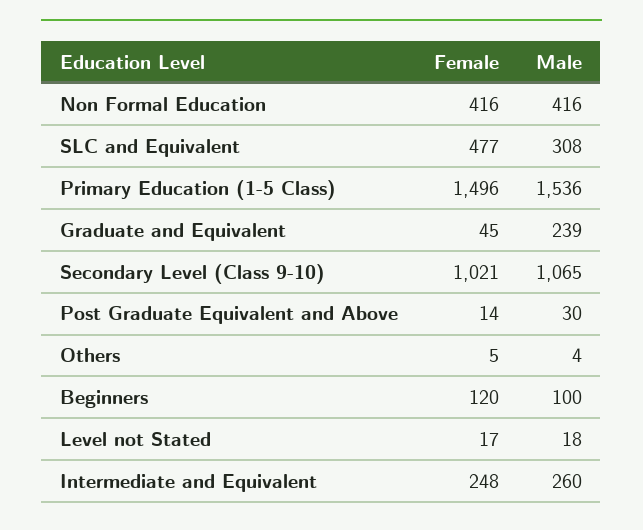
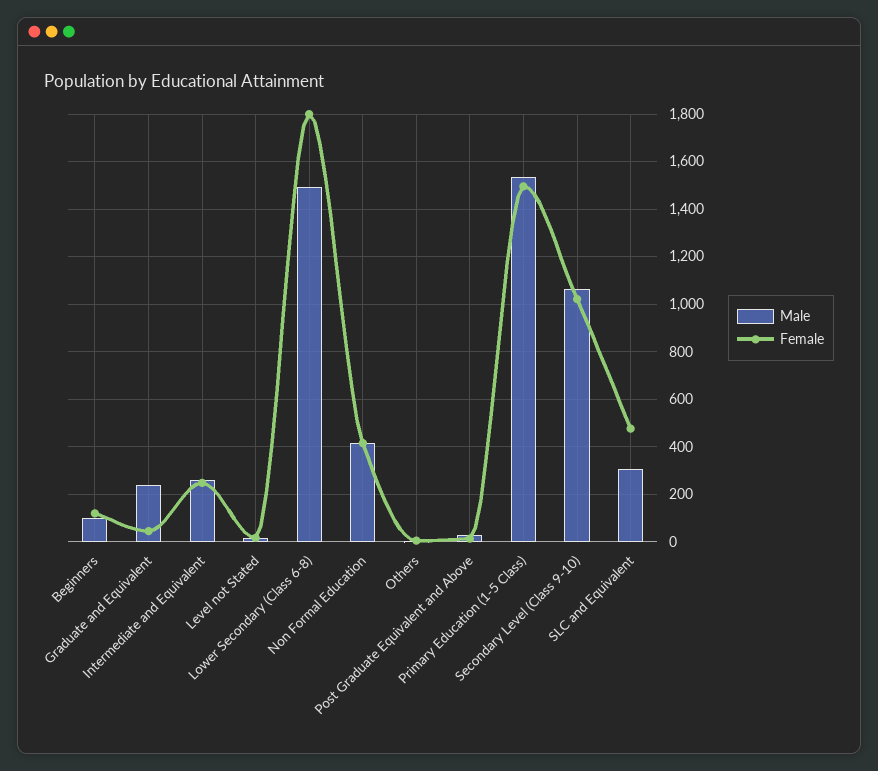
  {
    "Female": {
      "Non Formal Education": 416,
      "SLC and Equivalent": 477,
      "Primary Education (1-5 Class)": 1496,
      "Graduate and Equivalent": 45,
      "Secondary Level (Class 9-10)": 1021,
      "Post Graduate Equivalent and Above": 14,
      "Others": 5,
      "Beginners": 120,
      "Level not Stated": 17,
-     "Intermediate and Equivalent": 248
+     "Intermediate and Equivalent": 248,
+     "Lower Secondary (Class 6-8)": 1800
    },
    "Male": {
      "Non Formal Education": 416,
      "SLC and Equivalent": 308,
      "Primary Education (1-5 Class)": 1536,
      "Graduate and Equivalent": 239,
      "Secondary Level (Class 9-10)": 1065,
      "Post Graduate Equivalent and Above": 30,
      "Others": 4,
      "Beginners": 100,
      "Level not Stated": 18,
-     "Intermediate and Equivalent": 260
+     "Intermediate and Equivalent": 260,
+     "Lower Secondary (Class 6-8)": 1500
    }
  }

